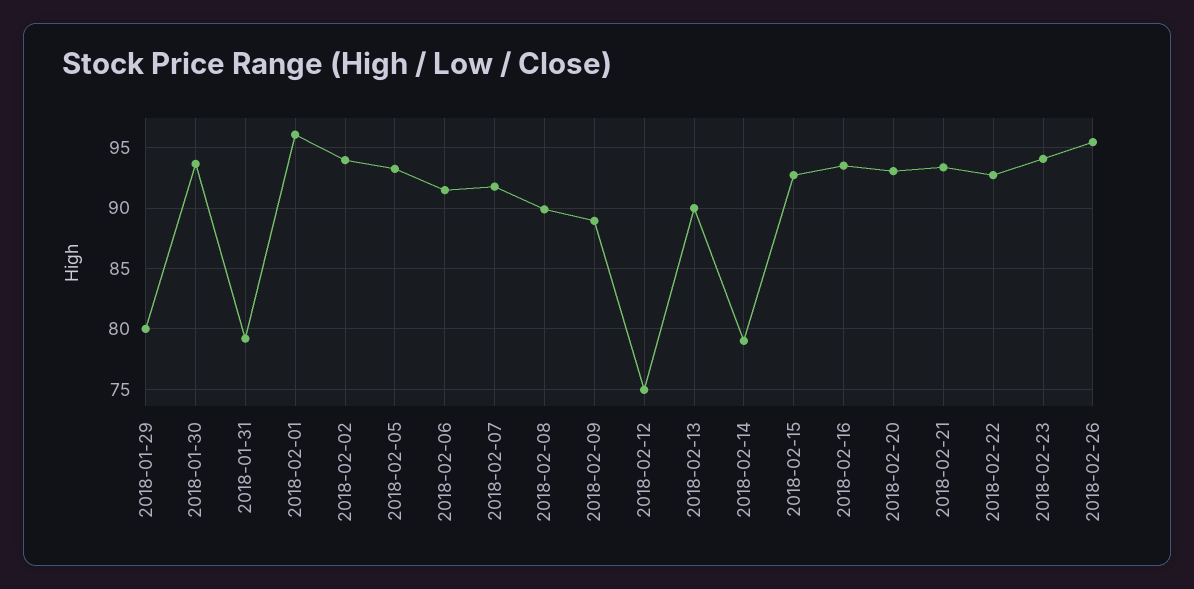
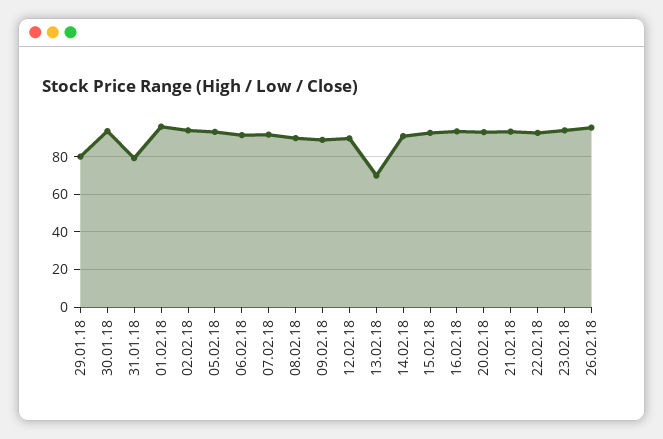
  {
    "2018-01-29": 80,
    "2018-01-30": 93.5,
    "2018-01-31": 79,
    "2018-02-01": 96,
    "2018-02-02": 94,
    "2018-02-05": 93,
    "2018-02-06": 91.5,
    "2018-02-07": 92,
    "2018-02-08": 90,
    "2018-02-09": 89,
-   "2018-02-12": 75,
+   "2018-02-12": 90,
-   "2018-02-13": 90,
+   "2018-02-13": 70,
-   "2018-02-14": 79,
+   "2018-02-14": 90,
    "2018-02-15": 92.5,
    "2018-02-16": 93.5,
    "2018-02-20": 93,
    "2018-02-21": 93.5,
    "2018-02-22": 92.5,
    "2018-02-23": 94,
    "2018-02-26": 95.5
  }

